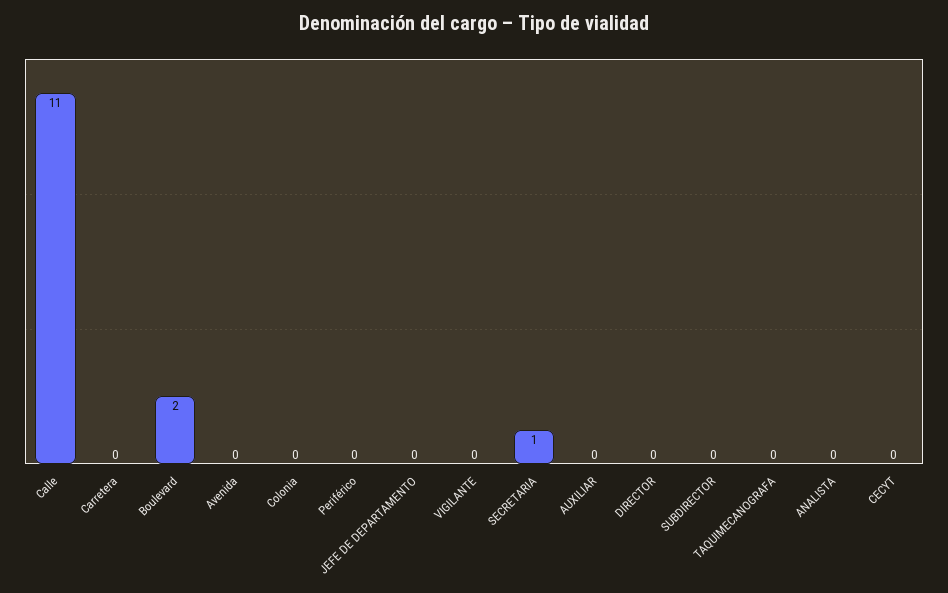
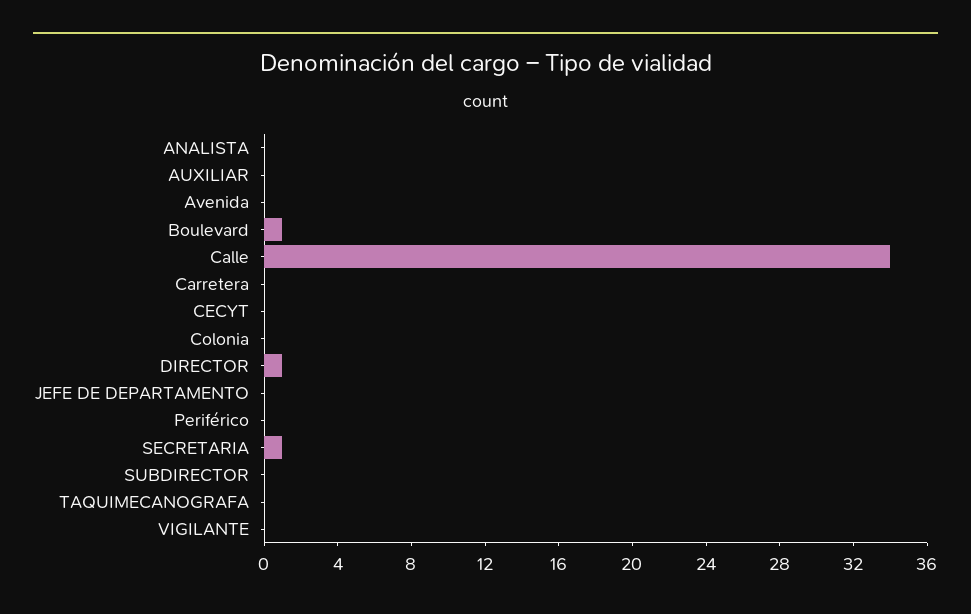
  {
-   "Calle": 11,
+   "Calle": 34,
    "Carretera": 0,
-   "Boulevard": 2,
+   "Boulevard": 1,
    "Avenida": 0,
    "Colonia": 0,
    "Periférico": 0,
    "JEFE DE DEPARTAMENTO": 0,
    "VIGILANTE": 0,
    "SECRETARIA": 1,
    "AUXILIAR": 0,
-   "DIRECTOR": 0,
+   "DIRECTOR": 1,
    "SUBDIRECTOR": 0,
    "TAQUIMECANOGRAFA": 0,
    "ANALISTA": 0,
    "CECYT": 0
  }

